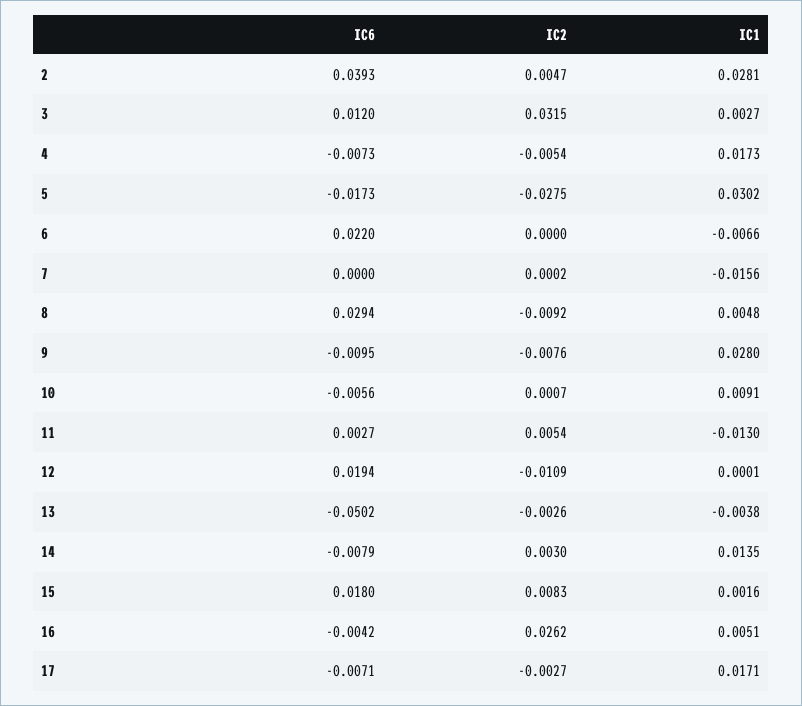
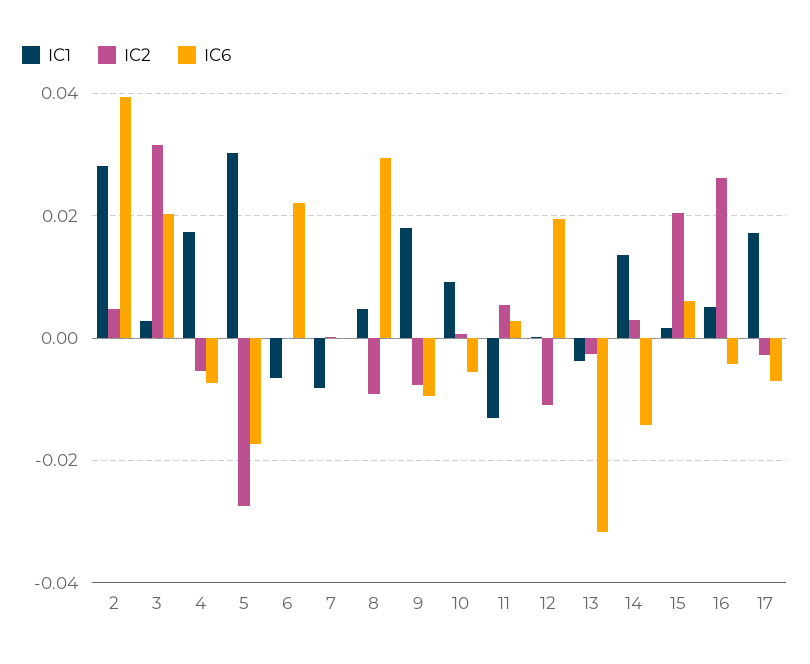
  {
    "IC6": {
      "2": 0.0393,
-     "3": 0.012,
+     "3": 0.02,
      "4": -0.0073,
      "5": -0.0173,
      "6": 0.022,
      "7": 0,
      "8": 0.0294,
      "9": -0.0095,
      "10": -0.0056,
      "11": 0.0027,
      "12": 0.0194,
-     "13": -0.0502,
+     "13": -0.032,
-     "14": -0.0079,
+     "14": -0.014,
-     "15": 0.018,
+     "15": 0.006,
      "16": -0.0042,
      "17": -0.0071
    },
    "IC2": {
      "2": 0.0047,
      "3": 0.0315,
      "4": -0.0054,
      "5": -0.0275,
      "6": 0,
      "7": 0.0002,
      "8": -0.0092,
      "9": -0.0076,
      "10": 0.0007,
      "11": 0.0054,
      "12": -0.0109,
      "13": -0.0026,
      "14": 0.003,
-     "15": 0.0083,
+     "15": 0.02,
      "16": 0.0262,
      "17": -0.0027
    },
    "IC1": {
      "2": 0.0281,
      "3": 0.0027,
      "4": 0.0173,
      "5": 0.0302,
      "6": -0.0066,
-     "7": -0.0156,
+     "7": -0.008,
      "8": 0.0048,
-     "9": 0.028,
+     "9": 0.018,
      "10": 0.0091,
      "11": -0.013,
      "12": 0.0001,
      "13": -0.0038,
      "14": 0.0135,
      "15": 0.0016,
      "16": 0.0051,
      "17": 0.0171
    }
  }

